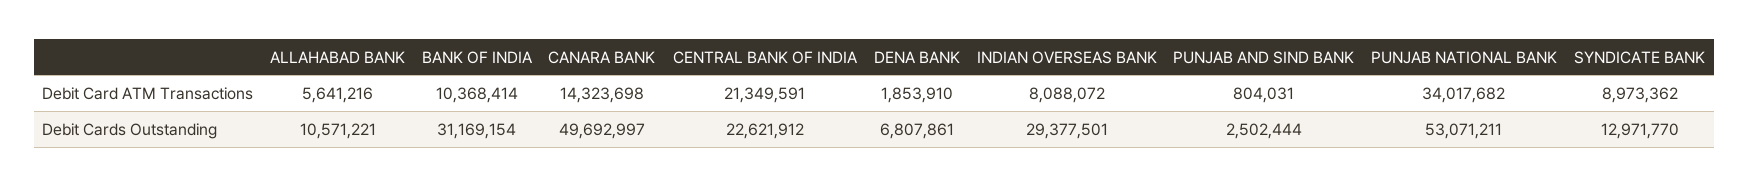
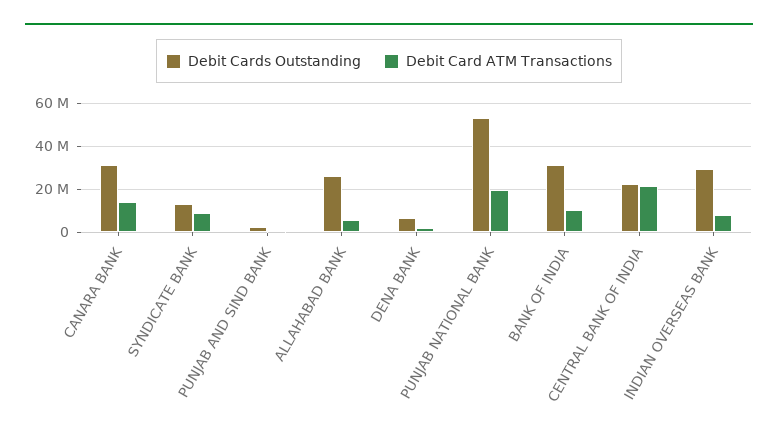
  {
    "Debit Card ATM Transactions": {
      "ALLAHABAD BANK": 5641216,
      "BANK OF INDIA": 10368414,
      "CANARA BANK": 14323698,
      "CENTRAL BANK OF INDIA": 21349591,
      "DENA BANK": 1853910,
      "INDIAN OVERSEAS BANK": 8088072,
      "PUNJAB AND SIND BANK": 804031,
-     "PUNJAB NATIONAL BANK": 34017682,
+     "PUNJAB NATIONAL BANK": 20000000,
      "SYNDICATE BANK": 8973362
    },
    "Debit Cards Outstanding": {
-     "ALLAHABAD BANK": 10571221,
+     "ALLAHABAD BANK": 25000000,
      "BANK OF INDIA": 31169154,
-     "CANARA BANK": 49692997,
+     "CANARA BANK": 30000000,
      "CENTRAL BANK OF INDIA": 22621912,
      "DENA BANK": 6807861,
      "INDIAN OVERSEAS BANK": 29377501,
      "PUNJAB AND SIND BANK": 2502444,
      "PUNJAB NATIONAL BANK": 53071211,
      "SYNDICATE BANK": 12971770
    }
  }

